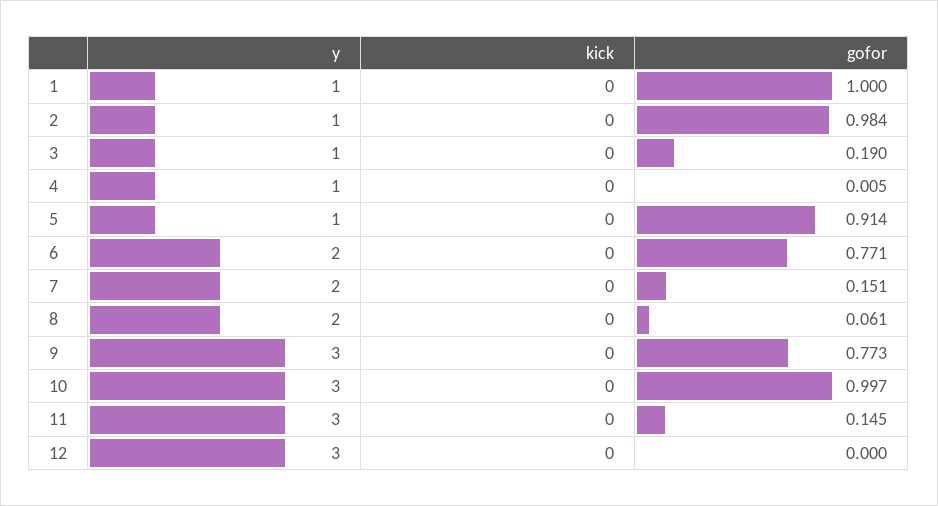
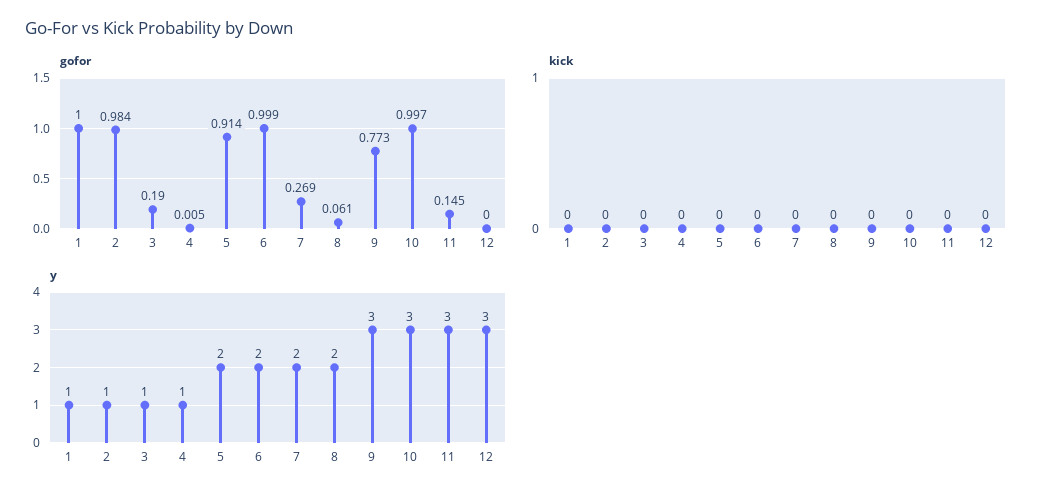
  {
    "y": {
      "1": 1,
      "2": 1,
      "3": 1,
      "4": 1,
-     "5": 1,
+     "5": 2,
      "6": 2,
      "7": 2,
      "8": 2,
      "9": 3,
      "10": 3,
      "11": 3,
      "12": 3
    },
    "kick": {
      "1": 0,
      "2": 0,
      "3": 0,
      "4": 0,
      "5": 0,
      "6": 0,
      "7": 0,
      "8": 0,
      "9": 0,
      "10": 0,
      "11": 0,
      "12": 0
    },
    "gofor": {
      "1": 1,
      "2": 0.984,
      "3": 0.19,
      "4": 0.005,
      "5": 0.914,
-     "6": 0.771,
+     "6": 0.999,
-     "7": 0.151,
+     "7": 0.269,
      "8": 0.061,
      "9": 0.773,
      "10": 0.997,
      "11": 0.145,
      "12": 0
    }
  }

